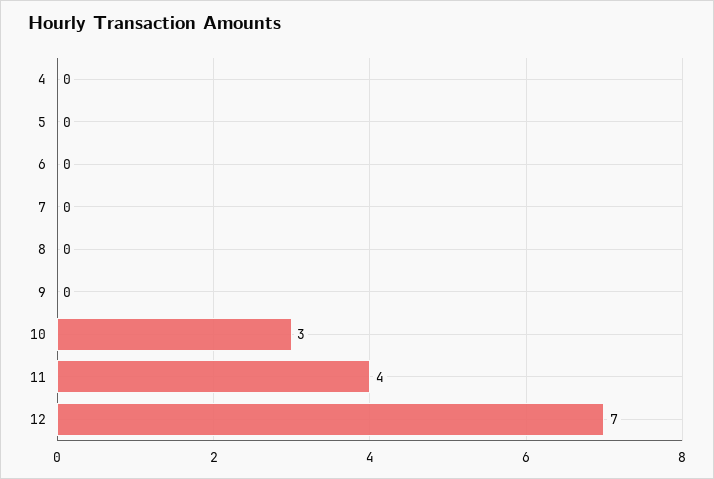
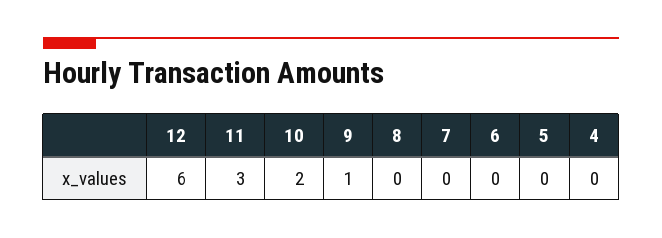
  {
    "4": 0,
    "5": 0,
    "6": 0,
    "7": 0,
    "8": 0,
-   "9": 0,
+   "9": 1,
-   "10": 3,
+   "10": 2,
-   "11": 4,
+   "11": 3,
-   "12": 7
+   "12": 6
  }

